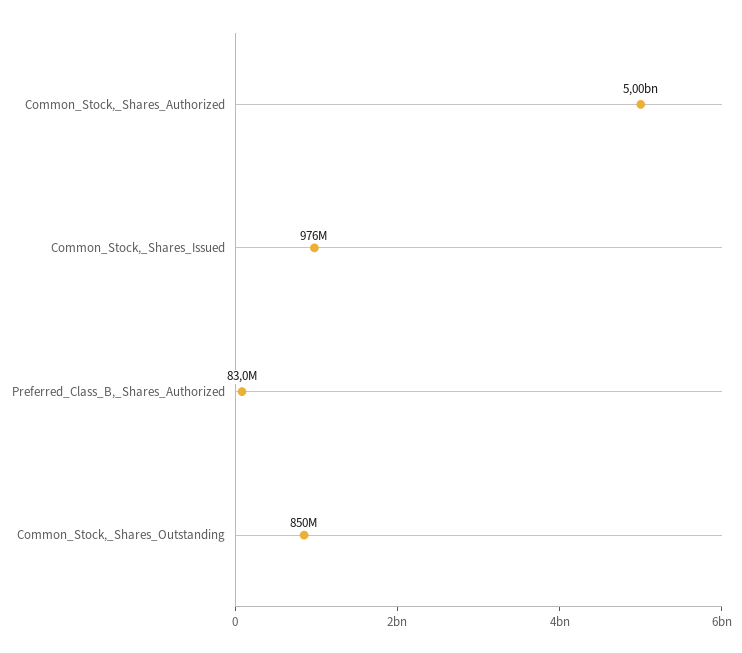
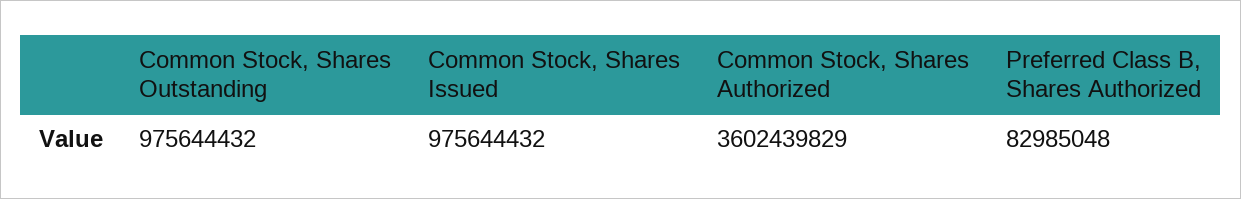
  {
-   "Common_Stock,_Shares_Authorized": 5000000000,
+   "Common_Stock,_Shares_Authorized": 3602439829,
    "Common_Stock,_Shares_Issued": 975644432,
    "Preferred_Class_B,_Shares_Authorized": 82985048,
-   "Common_Stock,_Shares_Outstanding": 850000000
+   "Common_Stock,_Shares_Outstanding": 975644432
  }

